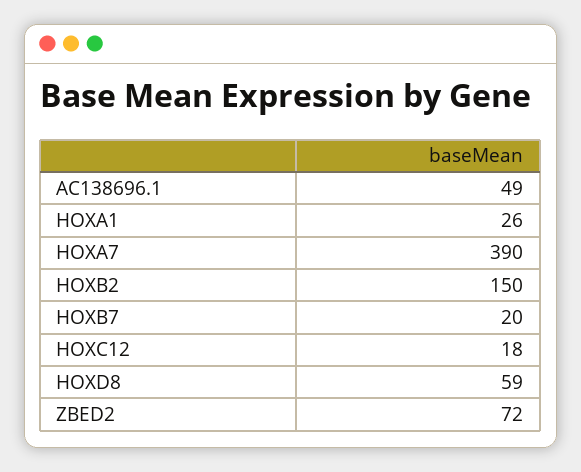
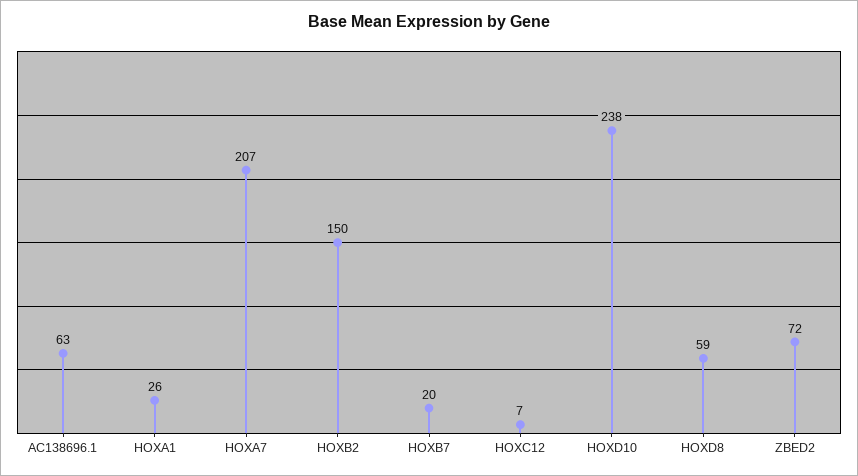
  {
-   "AC138696.1": 49,
+   "AC138696.1": 63,
    "HOXA1": 26,
-   "HOXA7": 390,
+   "HOXA7": 207,
    "HOXB2": 150,
    "HOXB7": 20,
-   "HOXC12": 18,
+   "HOXC12": 7,
    "HOXD8": 59,
-   "ZBED2": 72
+   "ZBED2": 72,
+   "HOXD10": 238
  }

